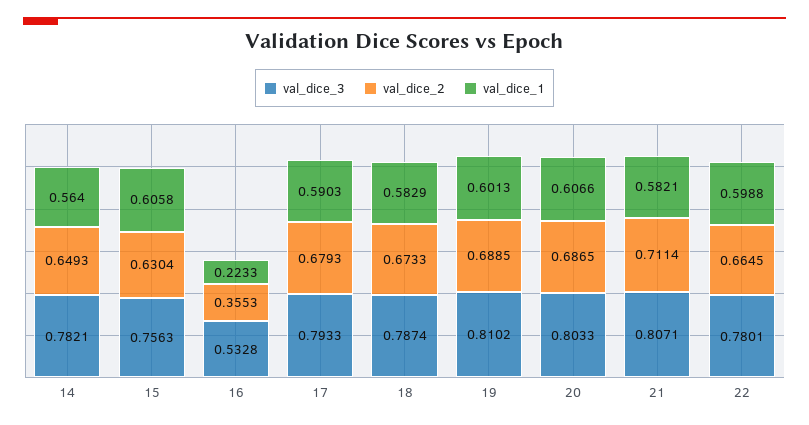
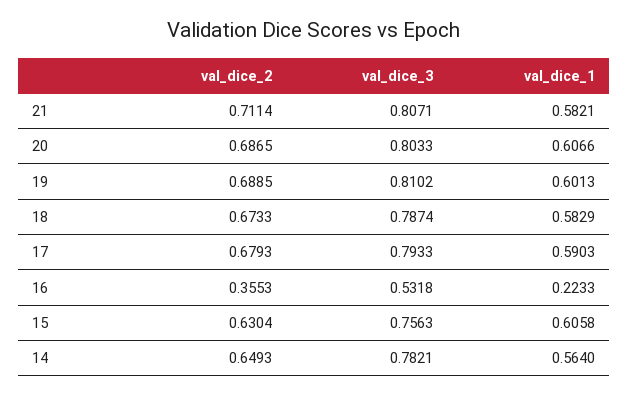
  {
    "val_dice_3": {
      "14": 0.7821,
      "15": 0.7563,
-     "16": 0.5328,
+     "16": 0.5318,
      "17": 0.7933,
      "18": 0.7874,
      "19": 0.8102,
      "20": 0.8033,
-     "21": 0.8071,
+     "21": 0.8071
-     "22": 0.7801
    },
    "val_dice_2": {
      "14": 0.6493,
      "15": 0.6304,
      "16": 0.3553,
      "17": 0.6793,
      "18": 0.6733,
      "19": 0.6885,
      "20": 0.6865,
-     "21": 0.7114,
+     "21": 0.7114
-     "22": 0.6645
    },
    "val_dice_1": {
      "14": 0.564,
      "15": 0.6058,
      "16": 0.2233,
      "17": 0.5903,
      "18": 0.5829,
      "19": 0.6013,
      "20": 0.6066,
-     "21": 0.5821,
+     "21": 0.5821
-     "22": 0.5988
    }
  }

